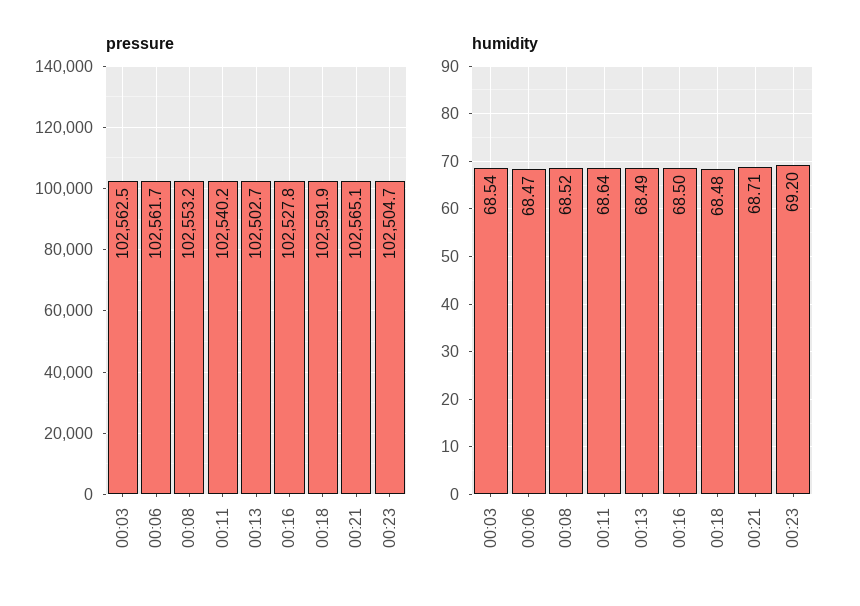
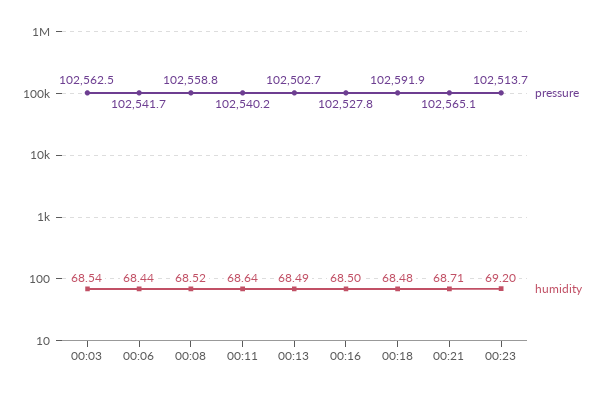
  {
    "pressure": {
      "00:03": 102562.5,
-     "00:06": 102561.7,
+     "00:06": 102541.7,
-     "00:08": 102553.2,
+     "00:08": 102558.8,
      "00:11": 102540.2,
      "00:13": 102502.7,
      "00:16": 102527.8,
      "00:18": 102591.9,
      "00:21": 102565.1,
-     "00:23": 102504.7
+     "00:23": 102513.7
    },
    "humidity": {
      "00:03": 68.54,
-     "00:06": 68.47,
+     "00:06": 68.44,
      "00:08": 68.52,
      "00:11": 68.64,
      "00:13": 68.49,
      "00:16": 68.5,
      "00:18": 68.48,
      "00:21": 68.71,
      "00:23": 69.2
    }
  }

